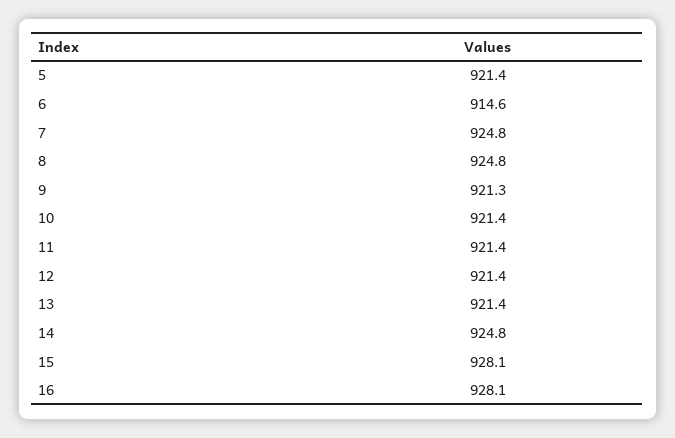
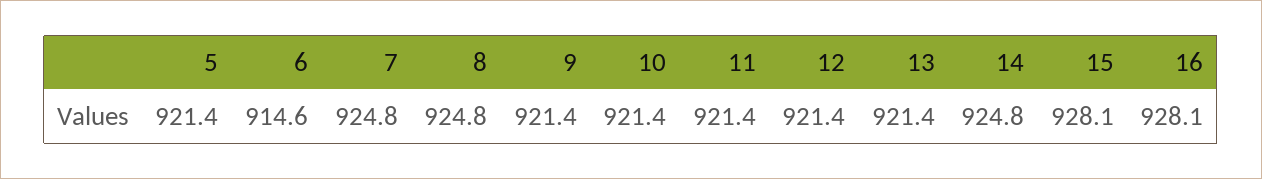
  {
    "5": 921.4,
    "6": 914.6,
    "7": 924.8,
    "8": 924.8,
-   "9": 921.3,
+   "9": 921.4,
    "10": 921.4,
    "11": 921.4,
    "12": 921.4,
    "13": 921.4,
    "14": 924.8,
    "15": 928.1,
    "16": 928.1
  }

